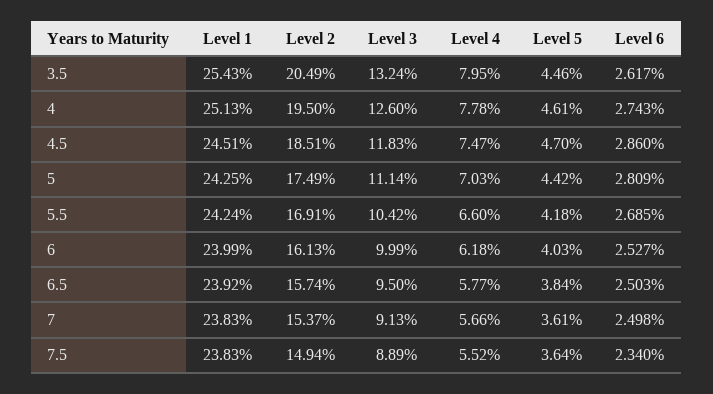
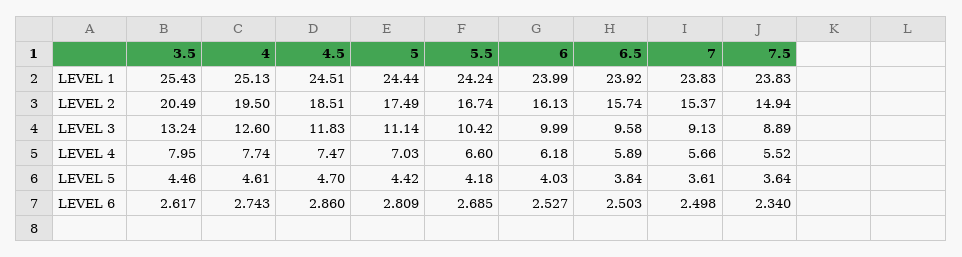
  {
    "Level 1": {
      "3.5": 25.43,
      "4": 25.13,
      "4.5": 24.51,
-     "5": 24.25,
+     "5": 24.44,
      "5.5": 24.24,
      "6": 23.99,
      "6.5": 23.92,
      "7": 23.83,
      "7.5": 23.83
    },
    "Level 2": {
      "3.5": 20.49,
      "4": 19.5,
      "4.5": 18.51,
      "5": 17.49,
-     "5.5": 16.91,
+     "5.5": 16.74,
      "6": 16.13,
      "6.5": 15.74,
      "7": 15.37,
      "7.5": 14.94
    },
    "Level 3": {
      "3.5": 13.24,
      "4": 12.6,
      "4.5": 11.83,
      "5": 11.14,
      "5.5": 10.42,
      "6": 9.99,
-     "6.5": 9.5,
+     "6.5": 9.58,
      "7": 9.13,
      "7.5": 8.89
    },
    "Level 4": {
      "3.5": 7.95,
-     "4": 7.78,
+     "4": 7.74,
      "4.5": 7.47,
      "5": 7.03,
      "5.5": 6.6,
      "6": 6.18,
-     "6.5": 5.77,
+     "6.5": 5.89,
      "7": 5.66,
      "7.5": 5.52
    },
    "Level 5": {
      "3.5": 4.46,
      "4": 4.61,
      "4.5": 4.7,
      "5": 4.42,
      "5.5": 4.18,
      "6": 4.03,
      "6.5": 3.84,
      "7": 3.61,
      "7.5": 3.64
    },
    "Level 6": {
      "3.5": 2.617,
      "4": 2.743,
      "4.5": 2.86,
      "5": 2.809,
      "5.5": 2.685,
      "6": 2.527,
      "6.5": 2.503,
      "7": 2.498,
      "7.5": 2.34
    }
  }

